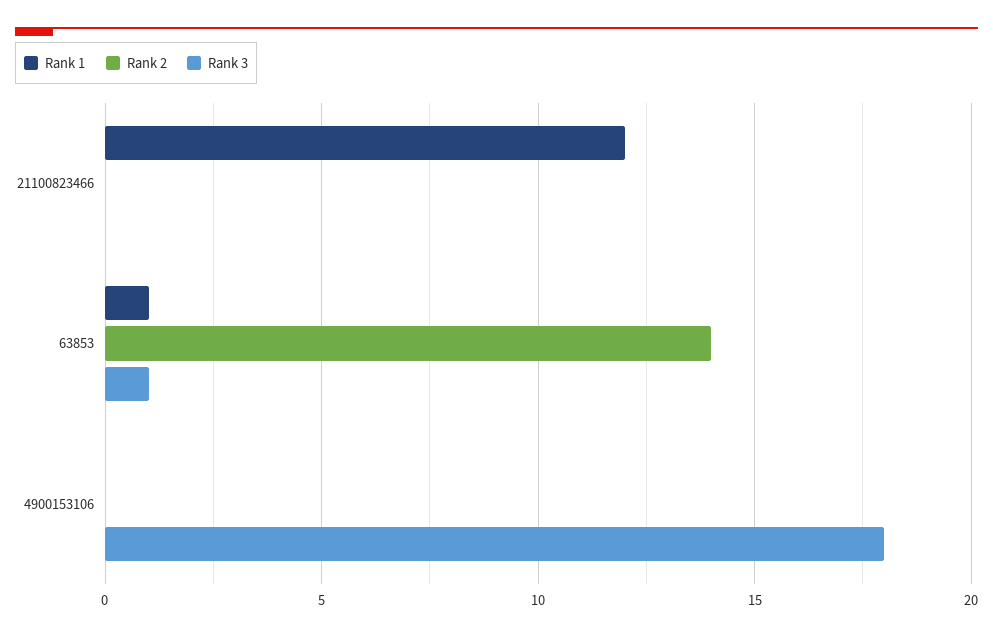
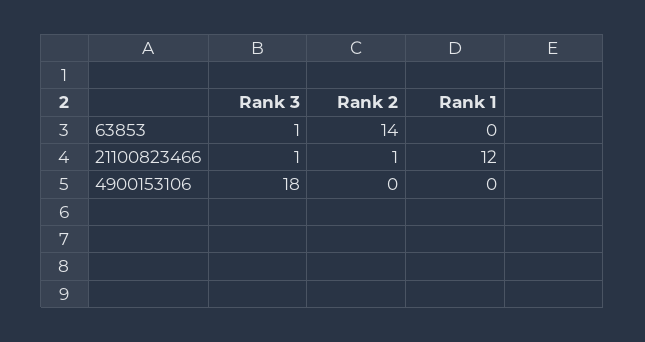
  {
    "Rank 1": {
      "21100823466": 12,
-     "63853": 1,
+     "63853": 0,
      "4900153106": 0
    },
    "Rank 2": {
-     "21100823466": 0,
+     "21100823466": 1,
      "63853": 14,
      "4900153106": 0
    },
    "Rank 3": {
-     "21100823466": 0,
+     "21100823466": 1,
      "63853": 1,
      "4900153106": 18
    }
  }

